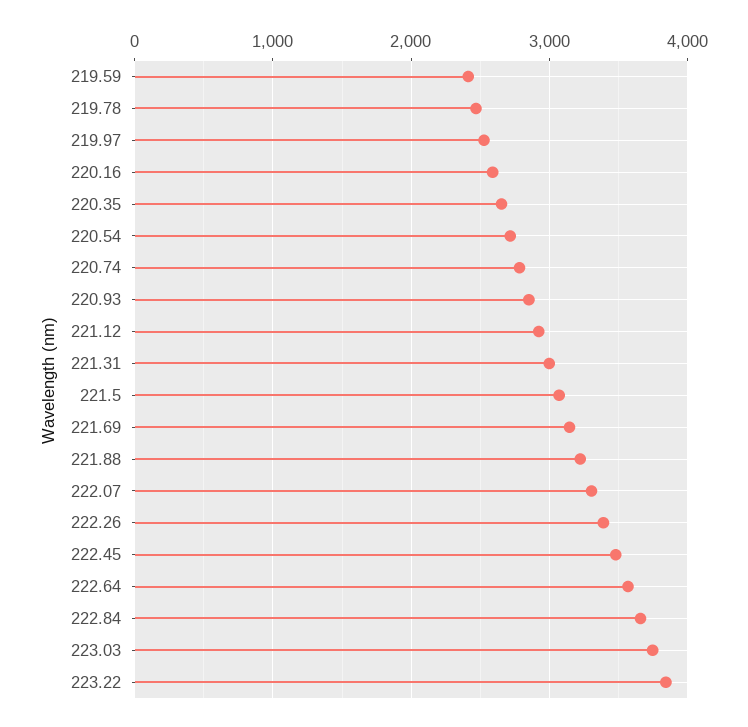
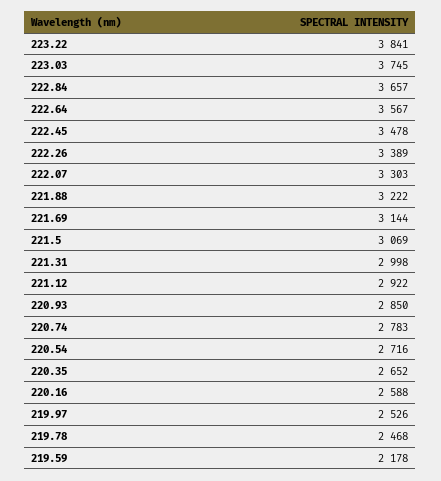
  {
-   "219.59": 2400,
+   "219.59": 2178,
    "219.78": 2468,
    "219.97": 2526,
    "220.16": 2588,
    "220.35": 2652,
    "220.54": 2716,
    "220.74": 2783,
    "220.93": 2850,
    "221.12": 2922,
    "221.31": 2998,
    "221.5": 3069,
    "221.69": 3144,
    "221.88": 3222,
    "222.07": 3303,
    "222.26": 3389,
    "222.45": 3478,
    "222.64": 3567,
    "222.84": 3657,
    "223.03": 3745,
    "223.22": 3841
  }

